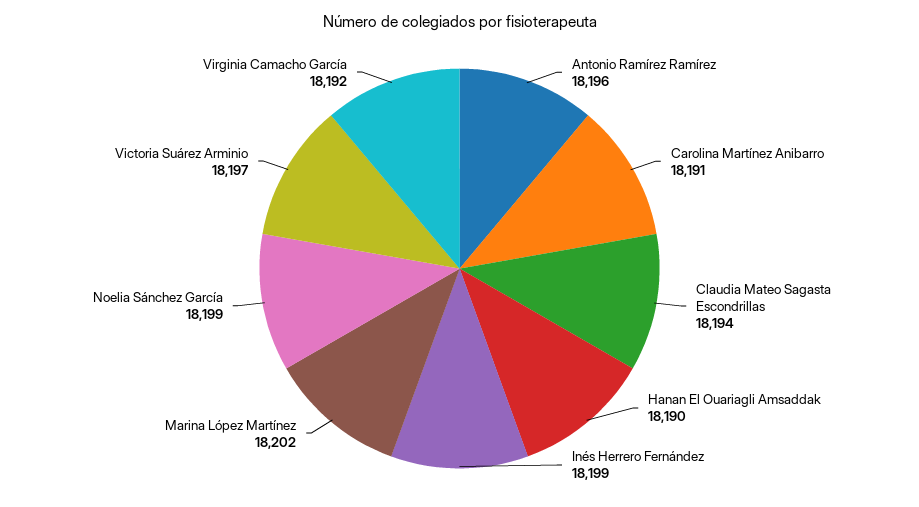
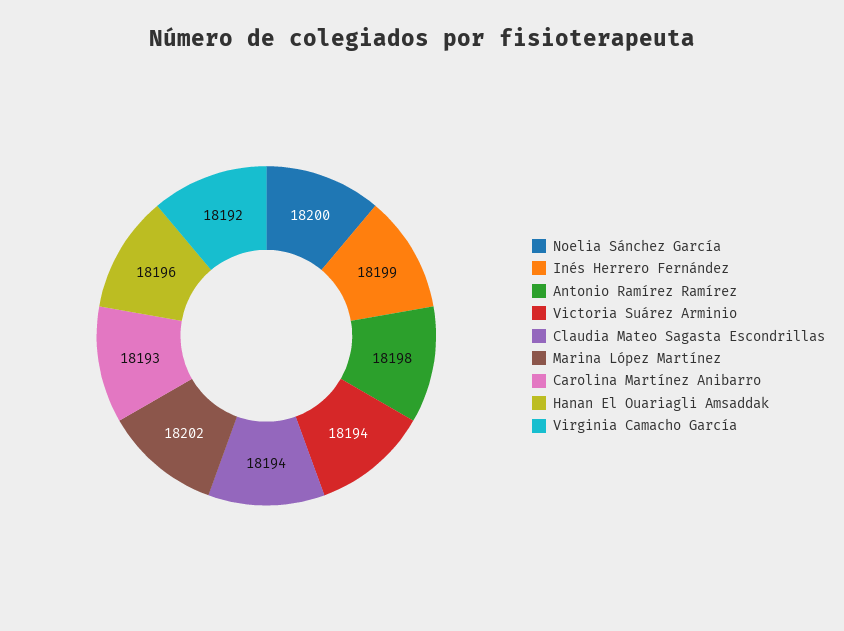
  {
-   "Antonio Ramírez Ramírez": 18196,
+   "Antonio Ramírez Ramírez": 18198,
-   "Carolina Martínez Anibarro": 18191,
+   "Carolina Martínez Anibarro": 18193,
    "Claudia Mateo Sagasta Escondrillas": 18194,
-   "Hanan El Ouariagli Amsaddak": 18190,
+   "Hanan El Ouariagli Amsaddak": 18196,
    "Inés Herrero Fernández": 18199,
    "Marina López Martínez": 18202,
-   "Noelia Sánchez García": 18199,
+   "Noelia Sánchez García": 18200,
-   "Victoria Suárez Arminio": 18197,
+   "Victoria Suárez Arminio": 18194,
    "Virginia Camacho García": 18192
  }

